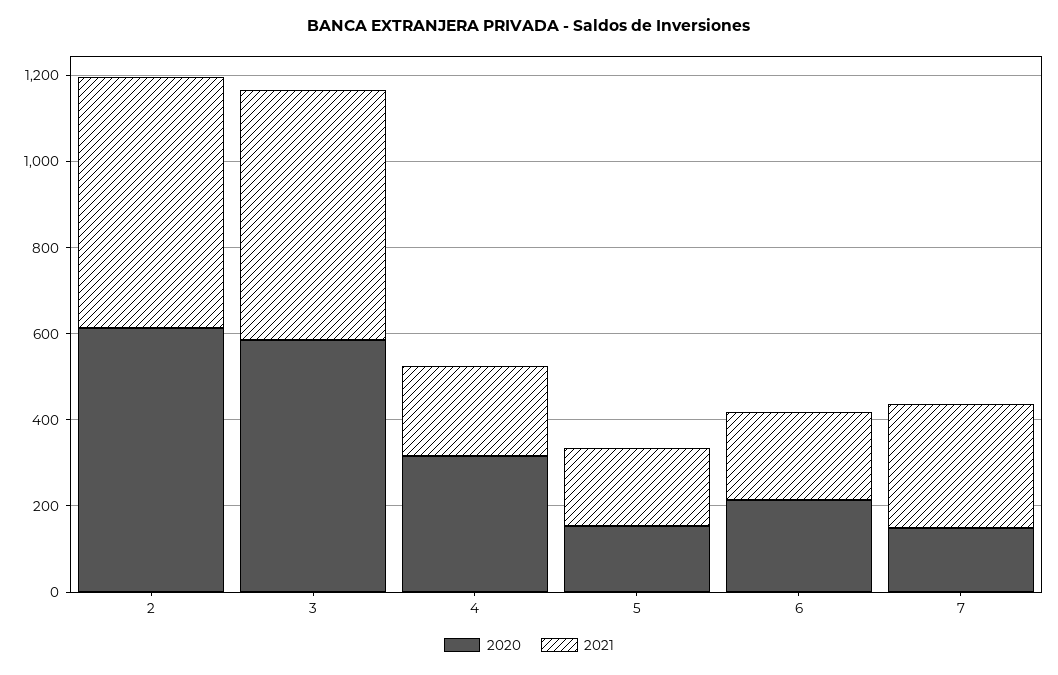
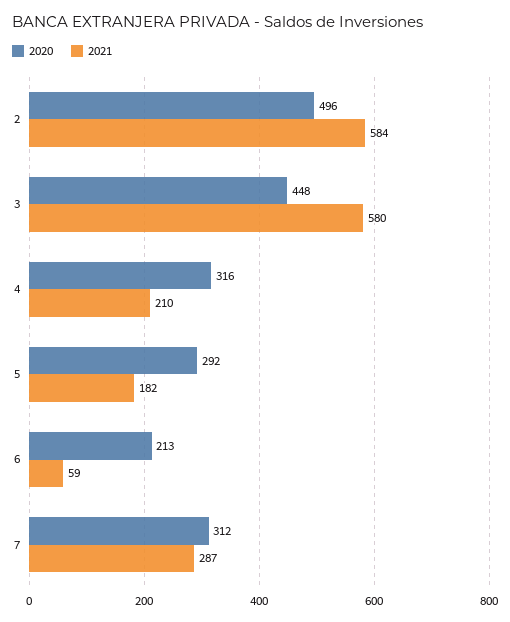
  {
    "2020": {
-     "2": 600,
+     "2": 496,
-     "3": 600,
+     "3": 448,
      "4": 316,
-     "5": 150,
+     "5": 292,
      "6": 213,
-     "7": 150
+     "7": 312
    },
    "2021": {
      "2": 584,
      "3": 580,
      "4": 210,
      "5": 182,
-     "6": 200,
+     "6": 59,
      "7": 287
    }
  }

